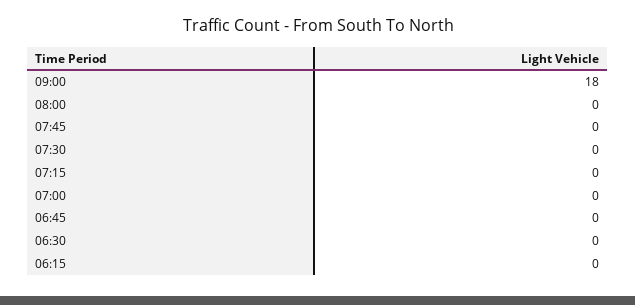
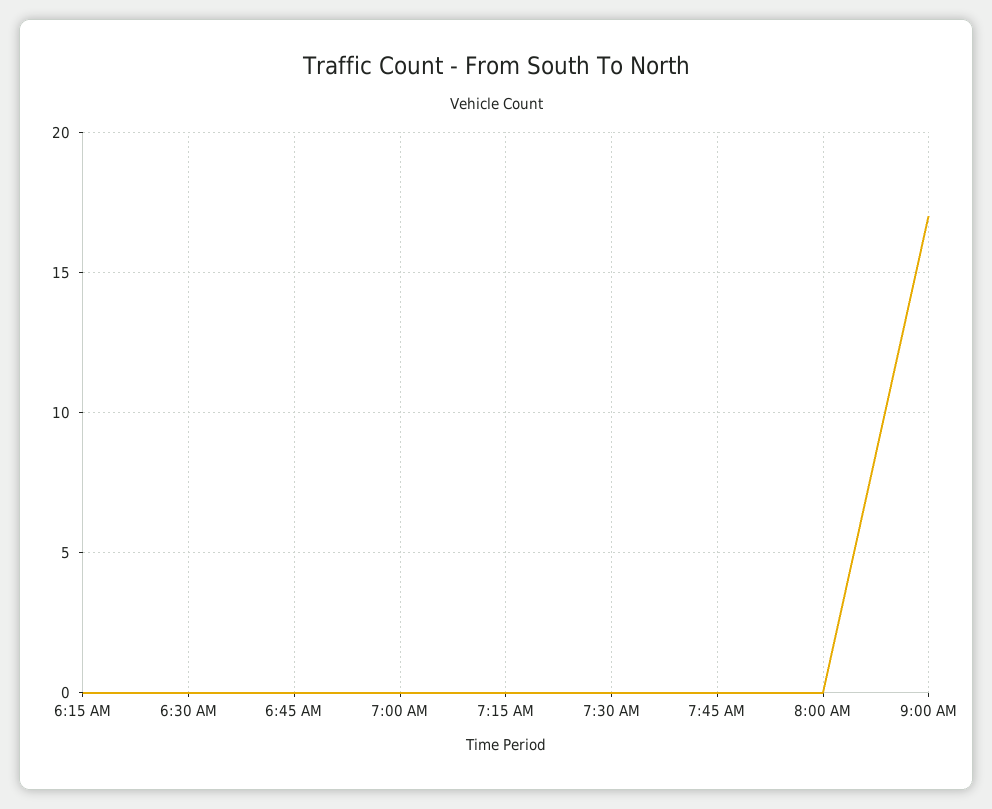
  {
-   "09:00": 18,
+   "09:00": 17,
    "08:00": 0,
    "07:45": 0,
    "07:30": 0,
    "07:15": 0,
    "07:00": 0,
    "06:45": 0,
    "06:30": 0,
    "06:15": 0
  }

